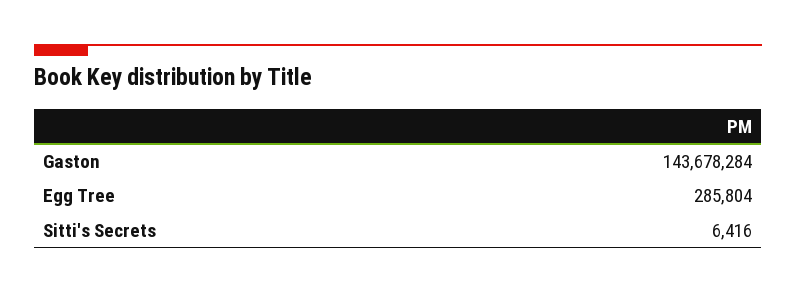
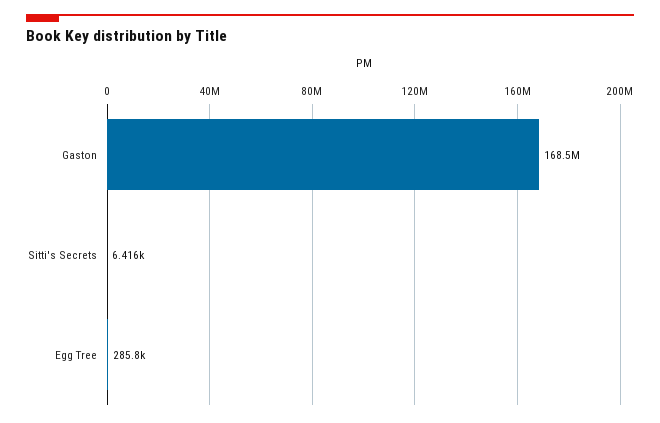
  {
-   "Gaston": 143678284,
+   "Gaston": 168500000,
    "Egg Tree": 285804,
    "Sitti's Secrets": 6416
  }

